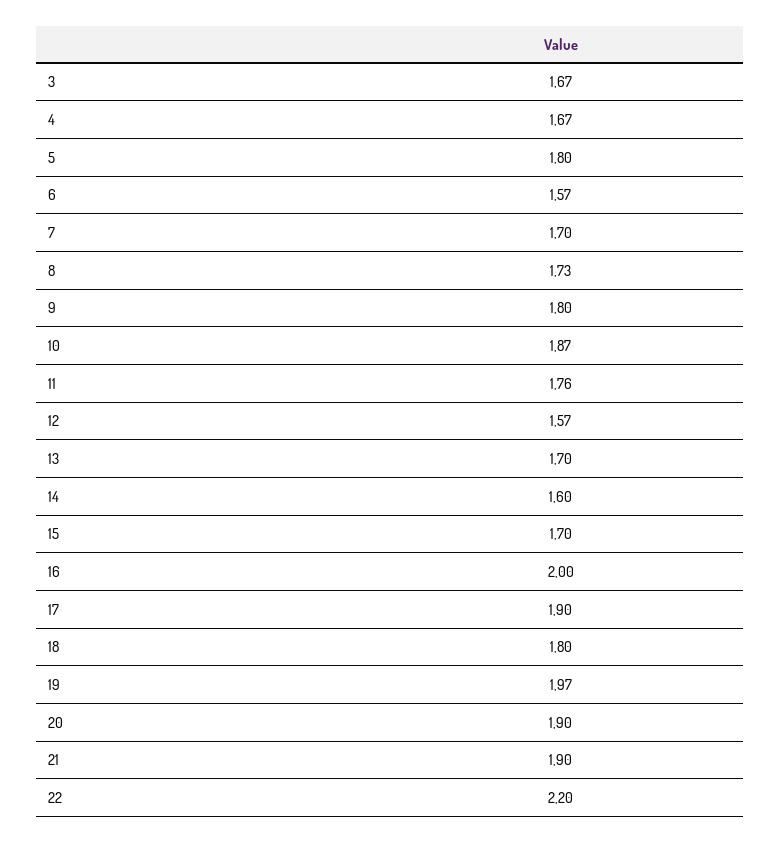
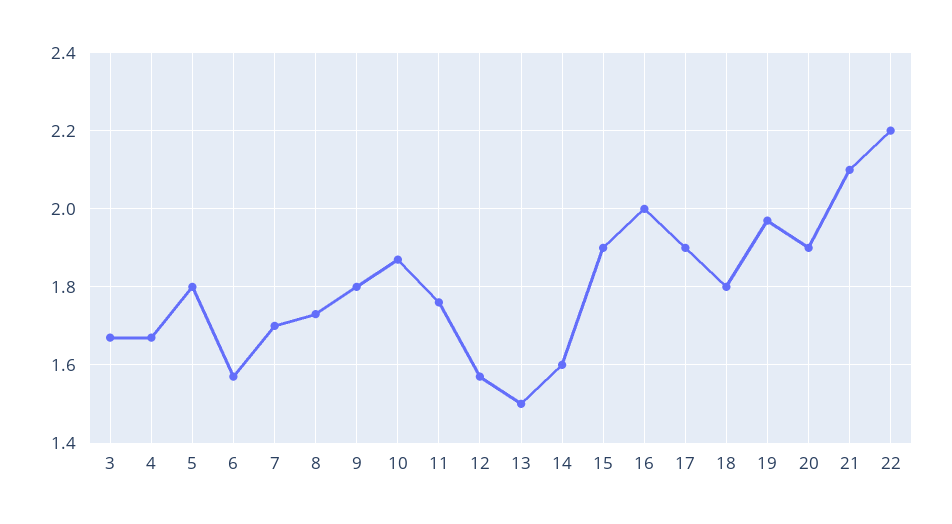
  {
    "3": 1.67,
    "4": 1.67,
    "5": 1.8,
    "6": 1.57,
    "7": 1.7,
    "8": 1.73,
    "9": 1.8,
    "10": 1.87,
    "11": 1.76,
    "12": 1.57,
-   "13": 1.7,
+   "13": 1.5,
    "14": 1.6,
-   "15": 1.7,
+   "15": 1.9,
    "16": 2,
    "17": 1.9,
    "18": 1.8,
    "19": 1.97,
    "20": 1.9,
-   "21": 1.9,
+   "21": 2.1,
    "22": 2.2
  }

